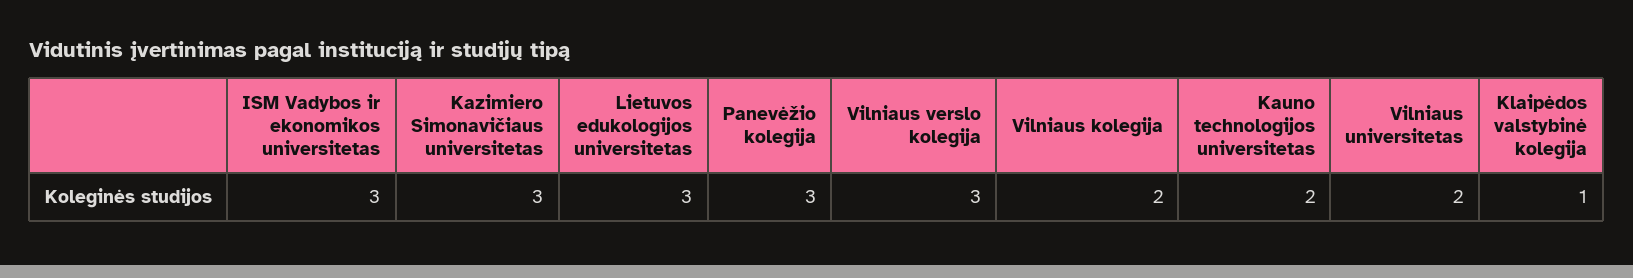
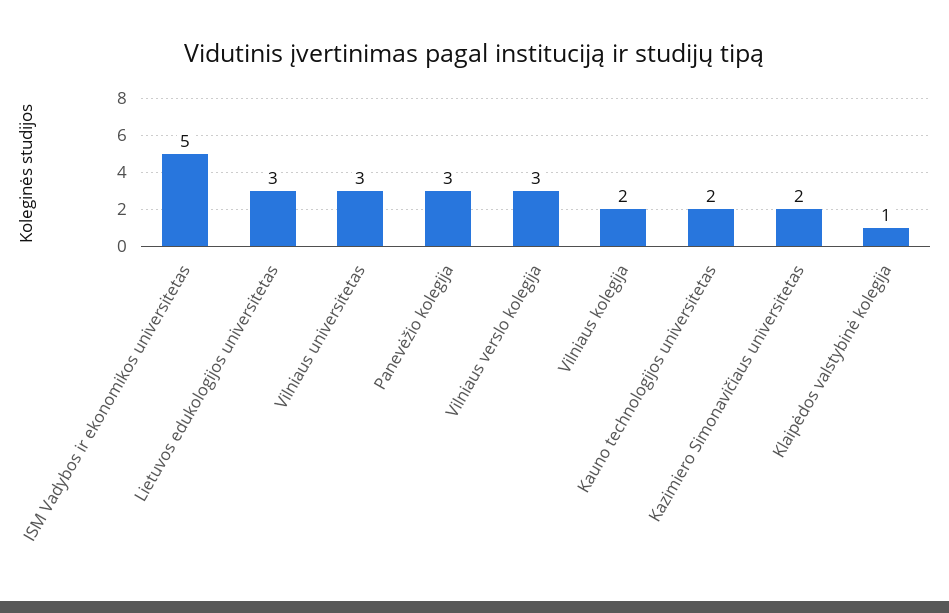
  {
-   "ISM Vadybos ir ekonomikos universitetas": 3,
+   "ISM Vadybos ir ekonomikos universitetas": 5,
-   "Kazimiero Simonavičiaus universitetas": 3,
+   "Kazimiero Simonavičiaus universitetas": 2,
    "Lietuvos edukologijos universitetas": 3,
    "Panevėžio kolegija": 3,
    "Vilniaus verslo kolegija": 3,
    "Vilniaus kolegija": 2,
    "Kauno technologijos universitetas": 2,
-   "Vilniaus universitetas": 2,
+   "Vilniaus universitetas": 3,
    "Klaipėdos valstybinė kolegija": 1
  }

